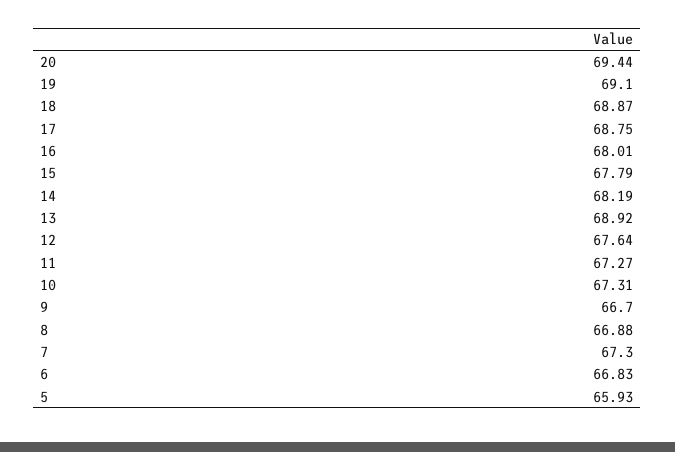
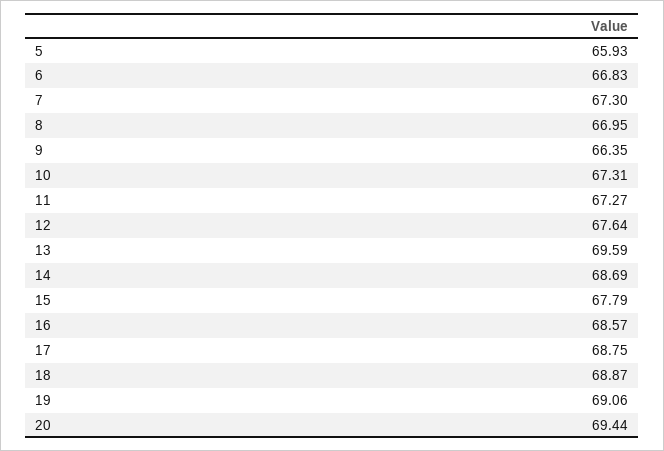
  {
    "20": 69.44,
-   "19": 69.1,
+   "19": 69.06,
    "18": 68.87,
    "17": 68.75,
-   "16": 68.01,
+   "16": 68.57,
    "15": 67.79,
-   "14": 68.19,
+   "14": 68.69,
-   "13": 68.92,
+   "13": 69.59,
    "12": 67.64,
    "11": 67.27,
    "10": 67.31,
-   "9": 66.7,
+   "9": 66.35,
-   "8": 66.88,
+   "8": 66.95,
    "7": 67.3,
    "6": 66.83,
    "5": 65.93
  }

